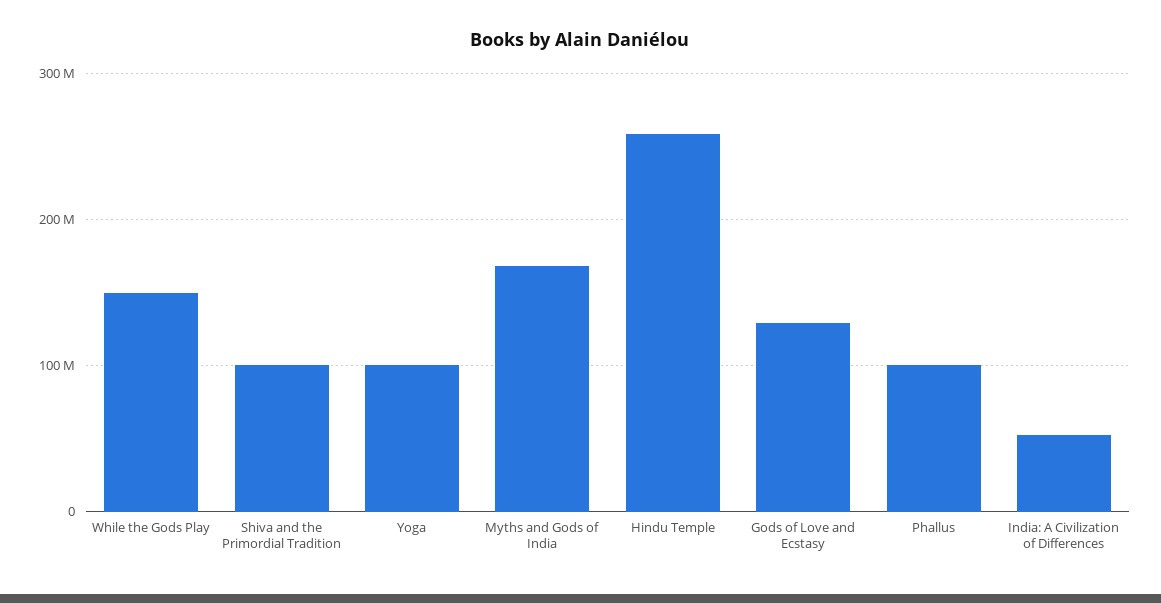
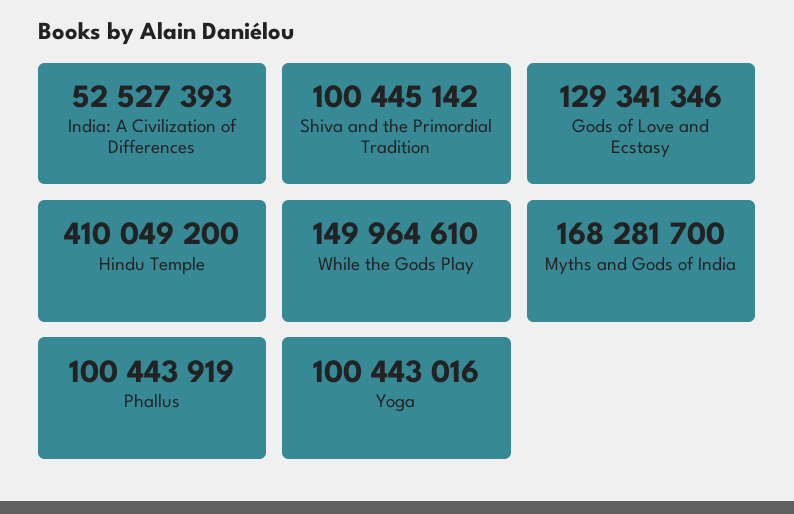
  {
    "While the Gods Play": 149964610,
    "Shiva and the Primordial Tradition": 100445142,
    "Yoga": 100443016,
    "Myths and Gods of India": 168281700,
-   "Hindu Temple": 260000000,
+   "Hindu Temple": 410049200,
    "Gods of Love and Ecstasy": 129341346,
    "Phallus": 100443919,
    "India: A Civilization of Differences": 52527393
  }

